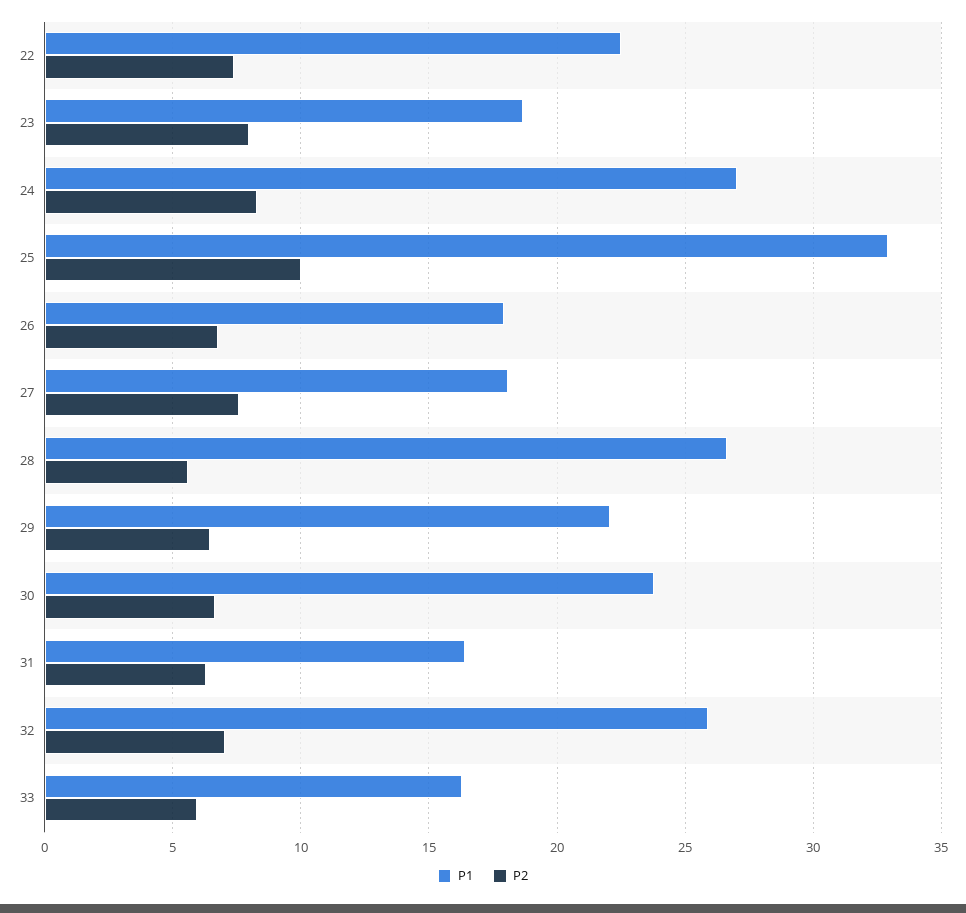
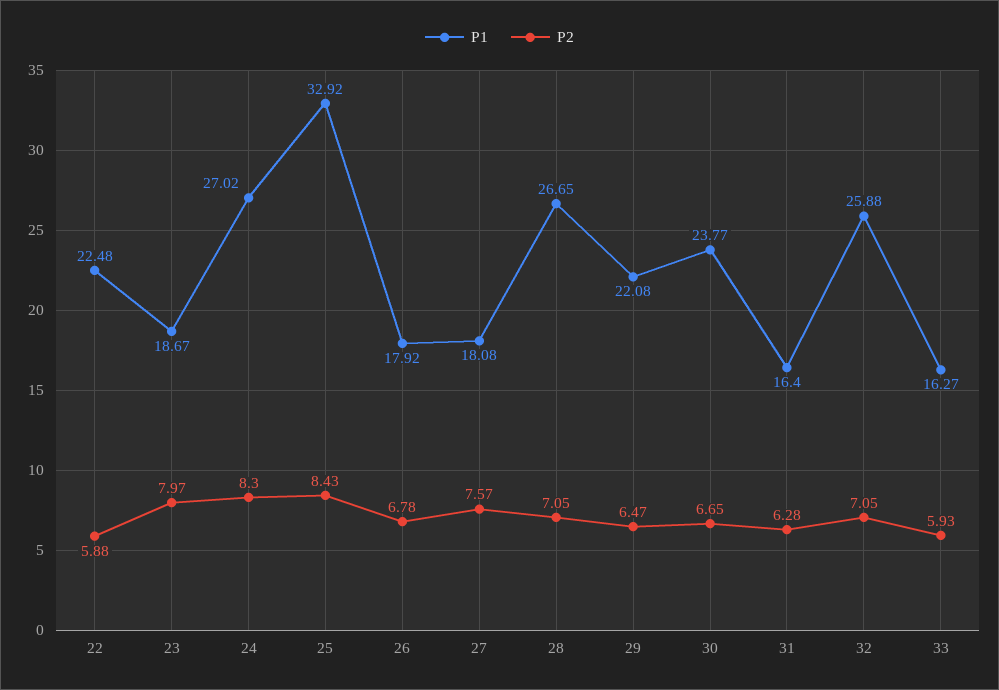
  {
    "P1": {
      "22": 22.48,
      "23": 18.67,
      "24": 27.02,
      "25": 32.92,
      "26": 17.92,
      "27": 18.08,
      "28": 26.65,
      "29": 22.08,
      "30": 23.77,
      "31": 16.4,
      "32": 25.88,
      "33": 16.27
    },
    "P2": {
-     "22": 7.5,
+     "22": 5.88,
      "23": 7.97,
      "24": 8.3,
-     "25": 10,
+     "25": 8.43,
      "26": 6.78,
      "27": 7.57,
-     "28": 5.5,
+     "28": 7.05,
      "29": 6.47,
      "30": 6.65,
      "31": 6.28,
      "32": 7.05,
      "33": 5.93
    }
  }

